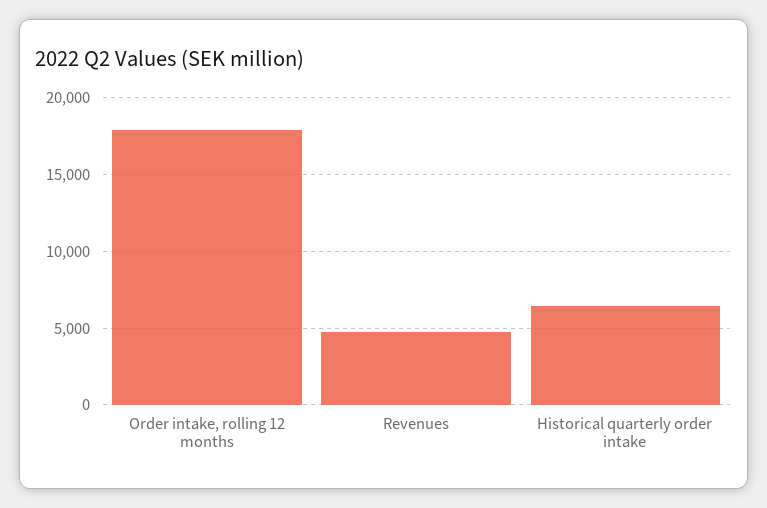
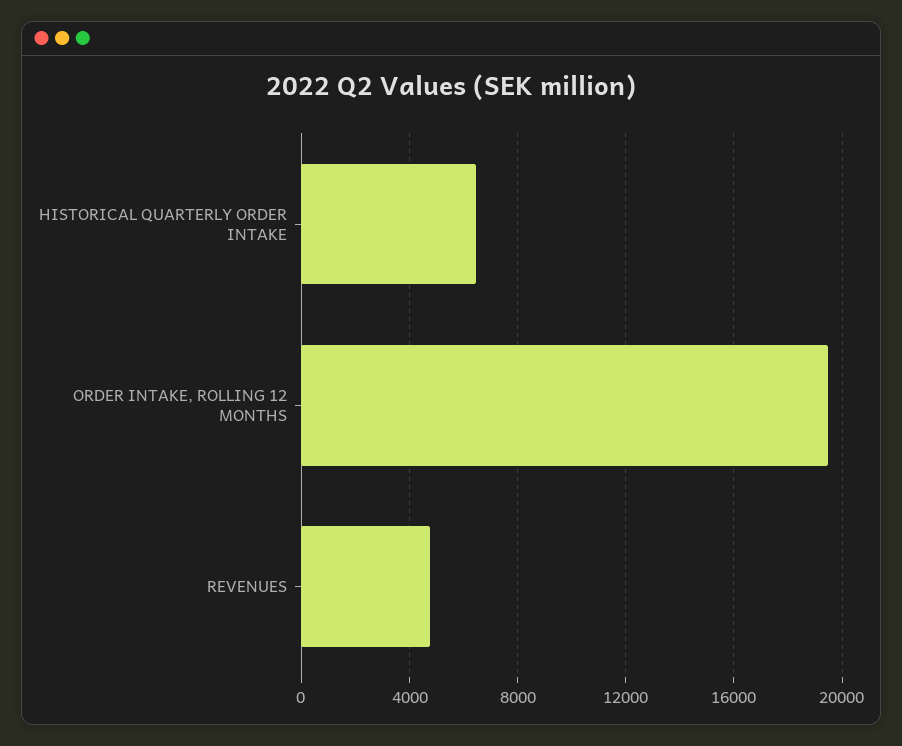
  {
-   "Order intake, rolling 12 months": 18000,
+   "Order intake, rolling 12 months": 19500,
    "Revenues": 5000,
    "Historical quarterly order intake": 6500
  }

